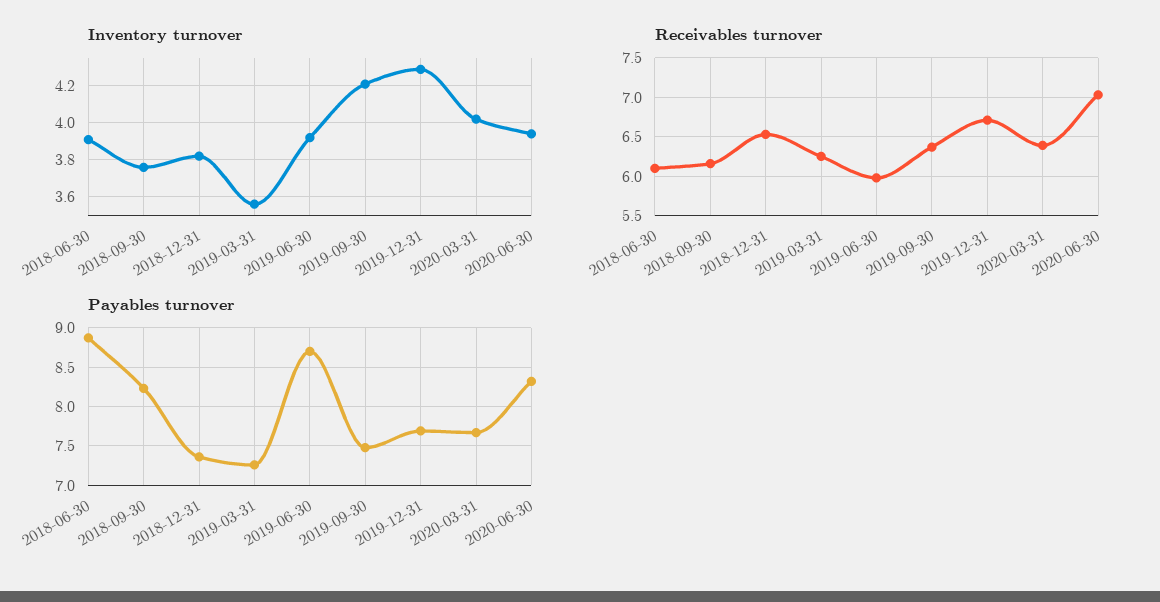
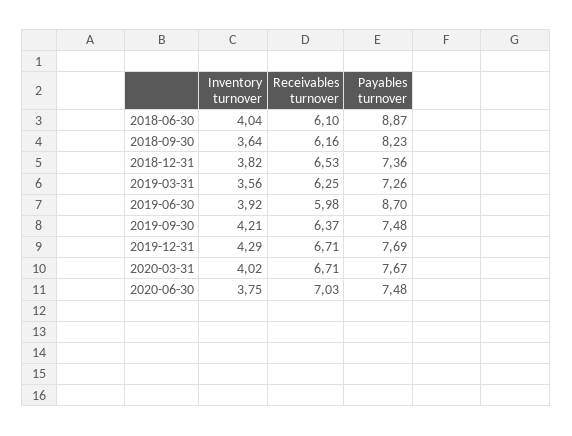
  {
    "Inventory turnover": {
-     "2018-06-30": 3.9,
+     "2018-06-30": 4.04,
-     "2018-09-30": 3.75,
+     "2018-09-30": 3.64,
      "2018-12-31": 3.82,
      "2019-03-31": 3.56,
      "2019-06-30": 3.92,
      "2019-09-30": 4.21,
      "2019-12-31": 4.29,
      "2020-03-31": 4.02,
-     "2020-06-30": 3.95
+     "2020-06-30": 3.75
    },
    "Receivables turnover": {
      "2018-06-30": 6.1,
      "2018-09-30": 6.16,
      "2018-12-31": 6.53,
      "2019-03-31": 6.25,
      "2019-06-30": 5.98,
      "2019-09-30": 6.37,
      "2019-12-31": 6.71,
-     "2020-03-31": 6.4,
+     "2020-03-31": 6.71,
      "2020-06-30": 7.03
    },
    "Payables turnover": {
      "2018-06-30": 8.87,
      "2018-09-30": 8.23,
      "2018-12-31": 7.36,
      "2019-03-31": 7.26,
      "2019-06-30": 8.7,
      "2019-09-30": 7.48,
      "2019-12-31": 7.69,
      "2020-03-31": 7.67,
-     "2020-06-30": 8.3
+     "2020-06-30": 7.48
    }
  }

